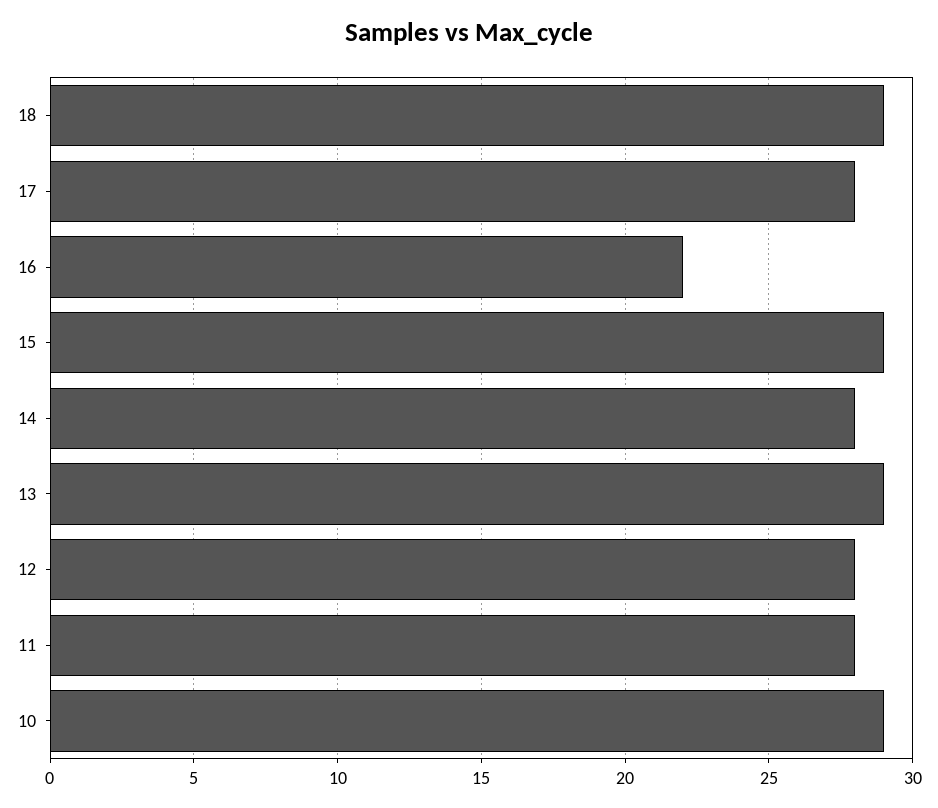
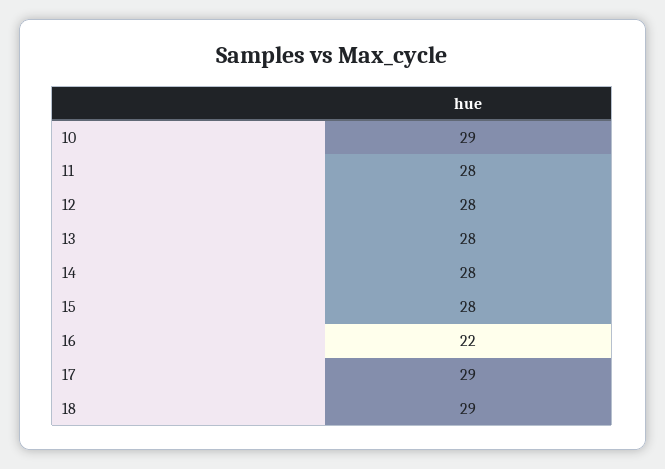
  {
    "18": 29,
-   "17": 28,
+   "17": 29,
    "16": 22,
-   "15": 29,
+   "15": 28,
    "14": 28,
-   "13": 29,
+   "13": 28,
    "12": 28,
    "11": 28,
    "10": 29
  }

